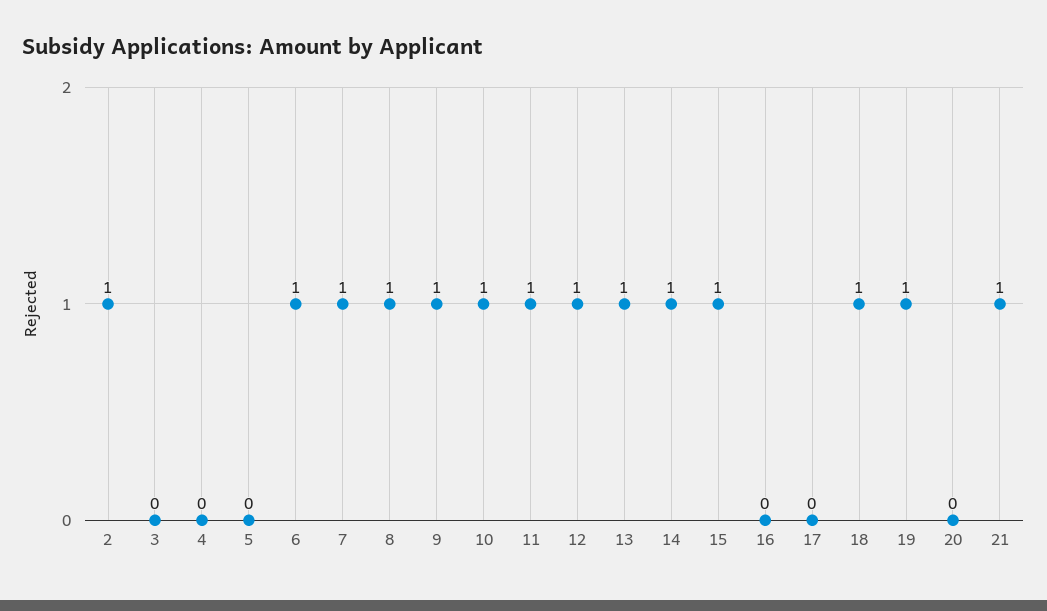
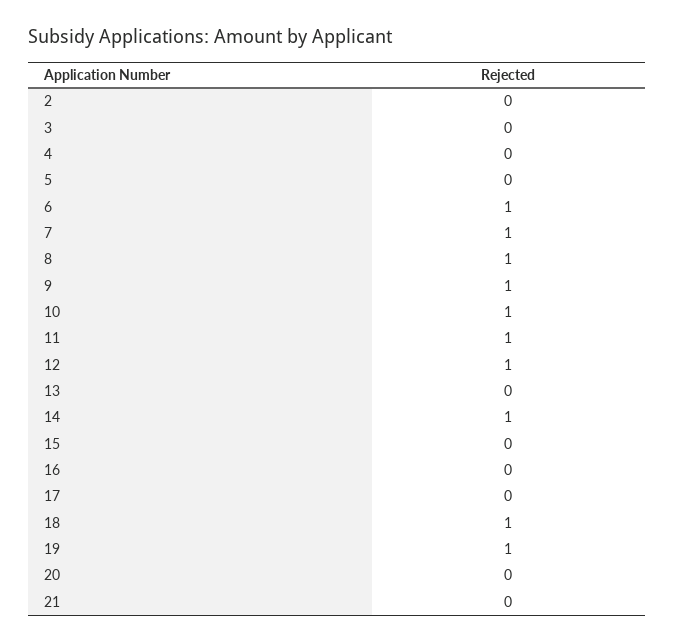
  {
-   "2": 1,
+   "2": 0,
    "3": 0,
    "4": 0,
    "5": 0,
    "6": 1,
    "7": 1,
    "8": 1,
    "9": 1,
    "10": 1,
    "11": 1,
    "12": 1,
-   "13": 1,
+   "13": 0,
    "14": 1,
-   "15": 1,
+   "15": 0,
    "16": 0,
    "17": 0,
    "18": 1,
    "19": 1,
    "20": 0,
-   "21": 1
+   "21": 0
  }

